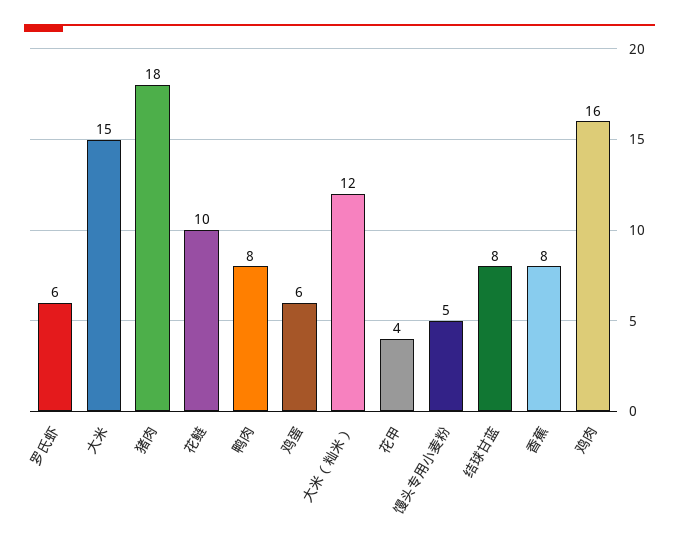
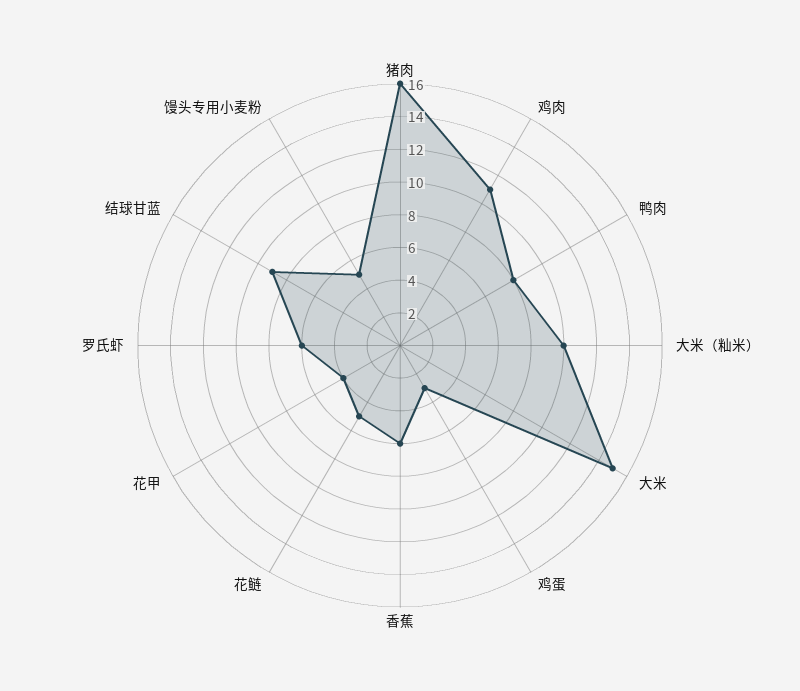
  {
    "罗氏虾": 6,
    "大米": 15,
-   "猪肉": 18,
+   "猪肉": 16,
-   "花鲢": 10,
+   "花鲢": 5,
    "鸭肉": 8,
-   "鸡蛋": 6,
+   "鸡蛋": 3,
-   "大米（籼米）": 12,
+   "大米（籼米）": 10,
    "花甲": 4,
    "馒头专用小麦粉": 5,
-   "结球甘蓝": 8,
+   "结球甘蓝": 9,
-   "香蕉": 8,
+   "香蕉": 6,
-   "鸡肉": 16
+   "鸡肉": 11
  }

